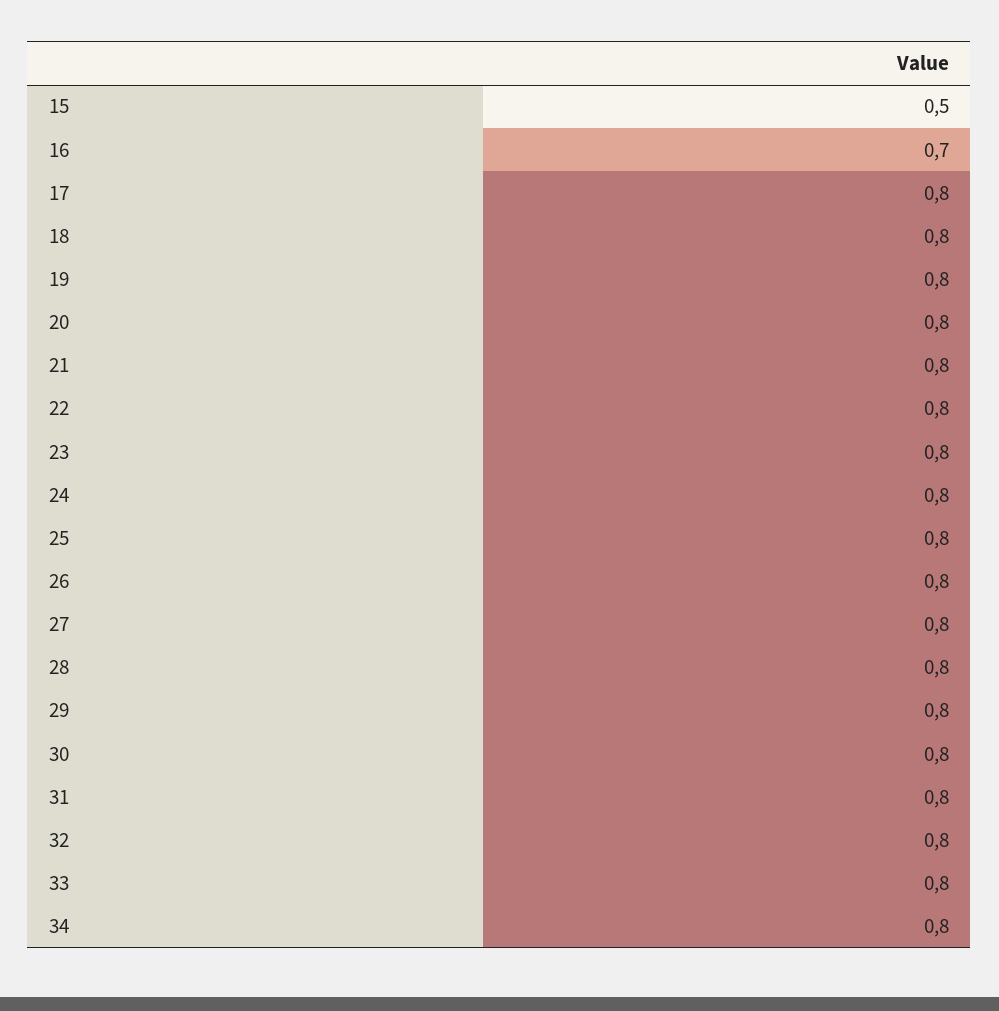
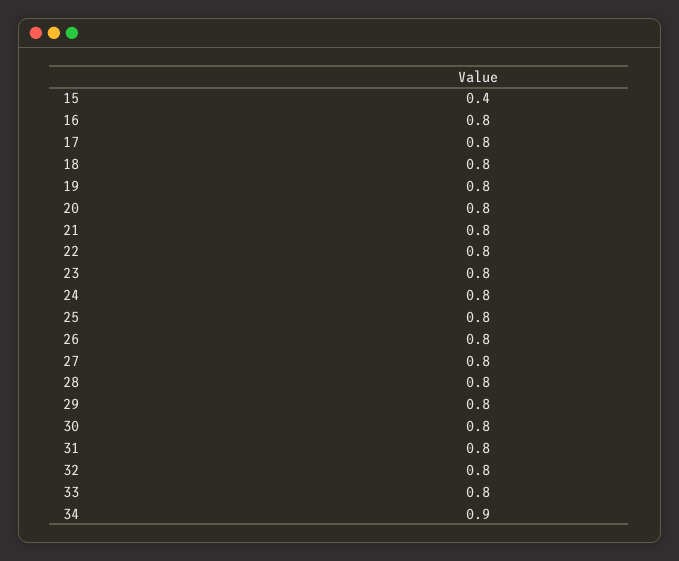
  {
-   "15": 0.5,
+   "15": 0.4,
-   "16": 0.7,
+   "16": 0.8,
    "17": 0.8,
    "18": 0.8,
    "19": 0.8,
    "20": 0.8,
    "21": 0.8,
    "22": 0.8,
    "23": 0.8,
    "24": 0.8,
    "25": 0.8,
    "26": 0.8,
    "27": 0.8,
    "28": 0.8,
    "29": 0.8,
    "30": 0.8,
    "31": 0.8,
    "32": 0.8,
    "33": 0.8,
-   "34": 0.8
+   "34": 0.9
  }

